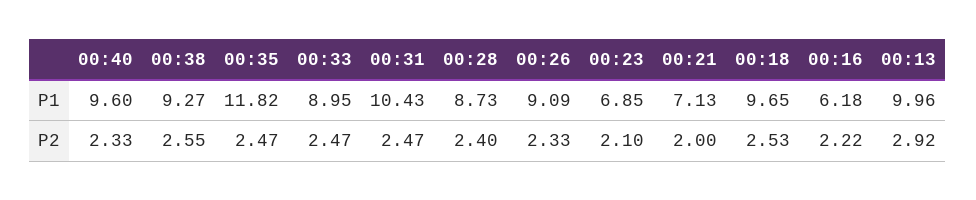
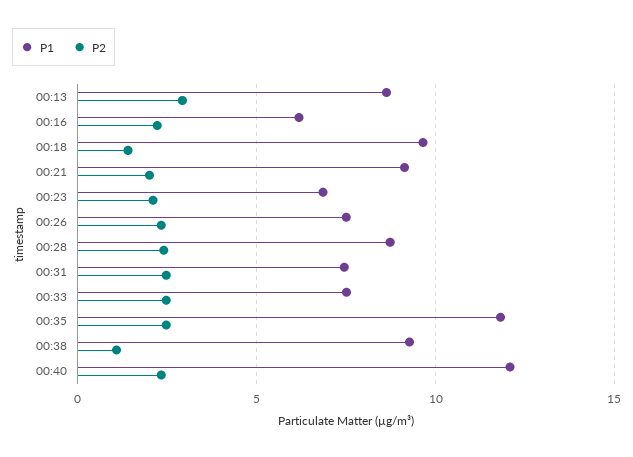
  {
    "P1": {
-     "00:40": 9.6,
+     "00:40": 12,
      "00:38": 9.27,
      "00:35": 11.82,
-     "00:33": 8.95,
+     "00:33": 7.5,
-     "00:31": 10.43,
+     "00:31": 7.5,
      "00:28": 8.73,
-     "00:26": 9.09,
+     "00:26": 7.5,
      "00:23": 6.85,
-     "00:21": 7.13,
+     "00:21": 9,
      "00:18": 9.65,
      "00:16": 6.18,
-     "00:13": 9.96
+     "00:13": 8.5
    },
    "P2": {
      "00:40": 2.33,
-     "00:38": 2.55,
+     "00:38": 1,
      "00:35": 2.47,
      "00:33": 2.47,
      "00:31": 2.47,
      "00:28": 2.4,
      "00:26": 2.33,
      "00:23": 2.1,
      "00:21": 2,
-     "00:18": 2.53,
+     "00:18": 1.5,
      "00:16": 2.22,
      "00:13": 2.92
    }
  }

